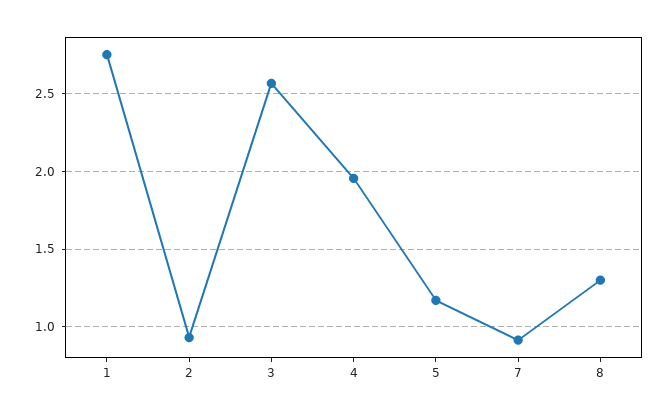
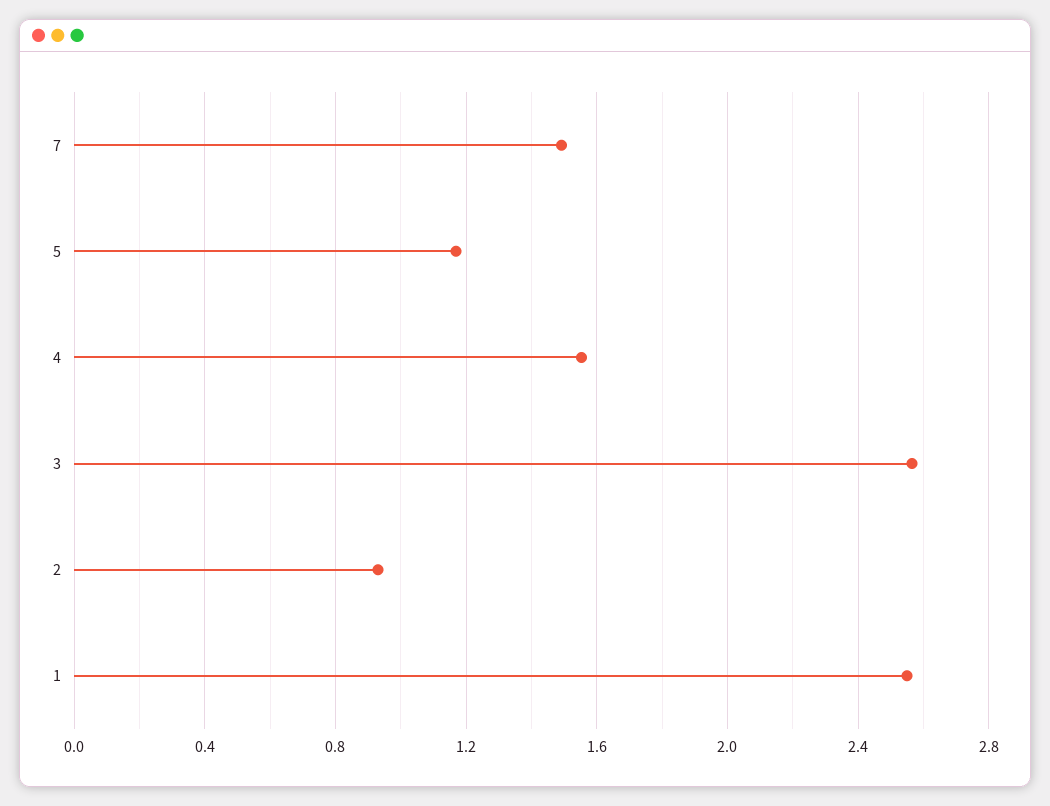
  {
-   "1": 2.75,
+   "1": 2.55,
    "2": 0.95,
    "3": 2.55,
-   "4": 1.95,
+   "4": 1.55,
    "5": 1.15,
-   "7": 0.9,
+   "7": 1.5
-   "8": 1.3
  }

